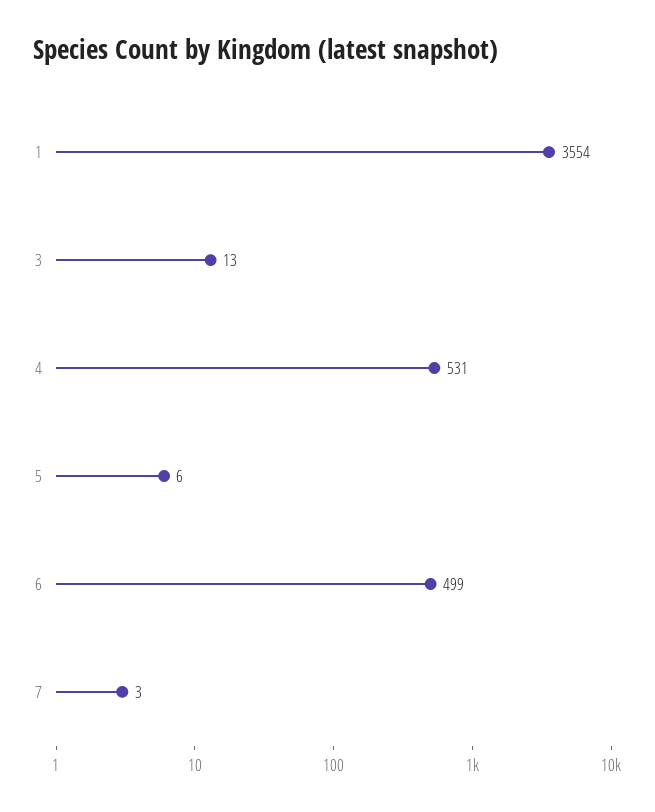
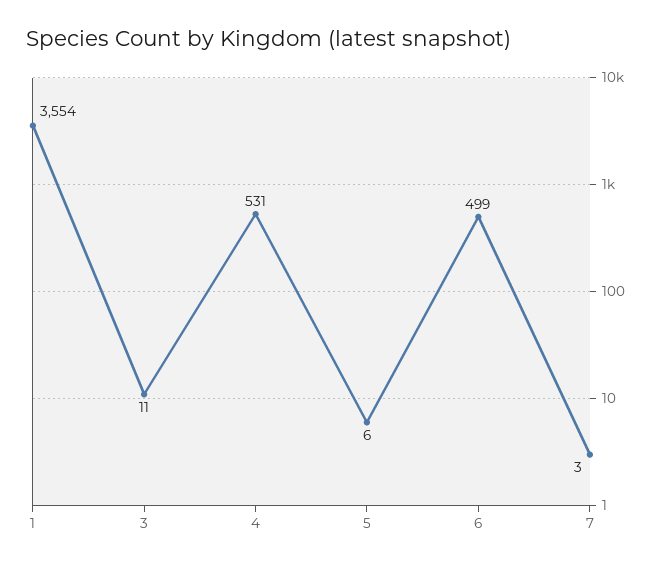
  {
    "1": 3554,
-   "3": 13,
+   "3": 11,
    "4": 531,
    "5": 6,
    "6": 499,
    "7": 3
  }

